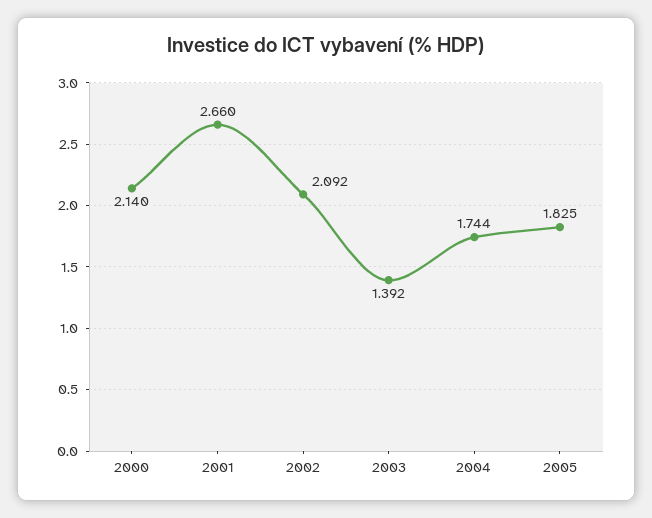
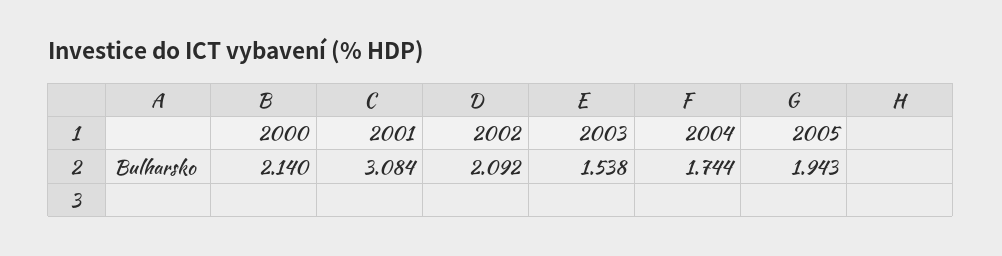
  {
    "2000": 2.14,
-   "2001": 2.66,
+   "2001": 3.084,
    "2002": 2.092,
-   "2003": 1.392,
+   "2003": 1.538,
    "2004": 1.744,
-   "2005": 1.825
+   "2005": 1.943
  }

